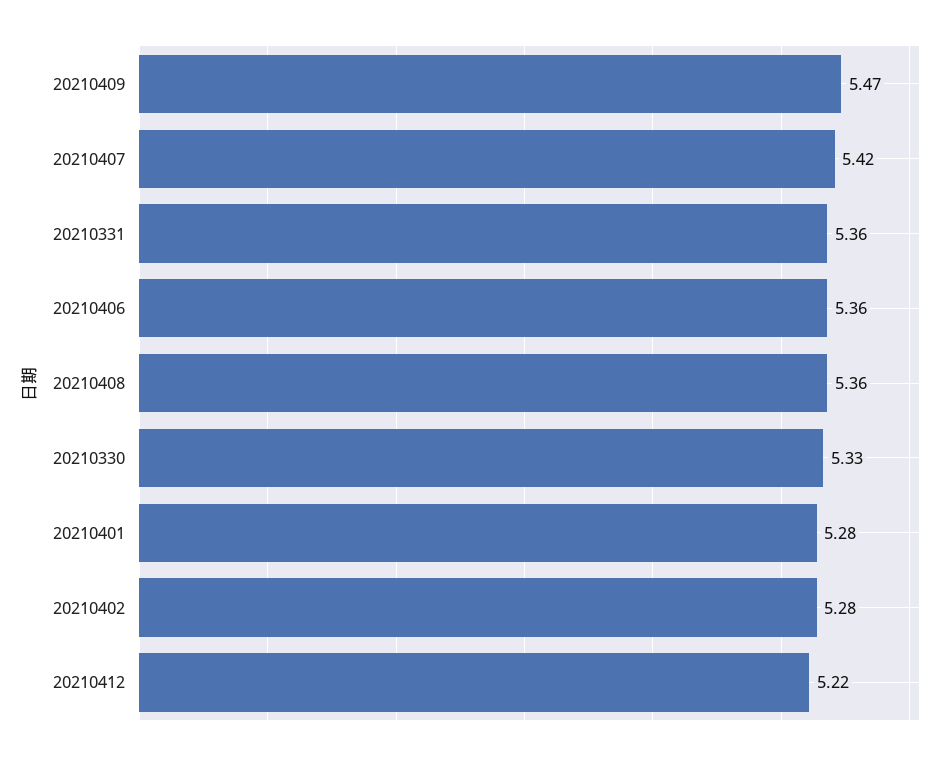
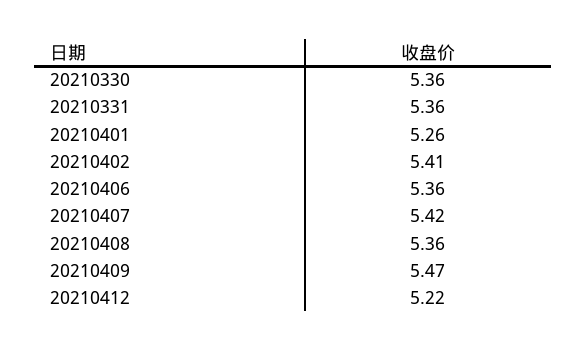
  {
    "20210409": 5.47,
    "20210407": 5.42,
    "20210331": 5.36,
    "20210406": 5.36,
    "20210408": 5.36,
-   "20210330": 5.33,
+   "20210330": 5.36,
-   "20210401": 5.28,
+   "20210401": 5.26,
-   "20210402": 5.28,
+   "20210402": 5.41,
    "20210412": 5.22
  }

